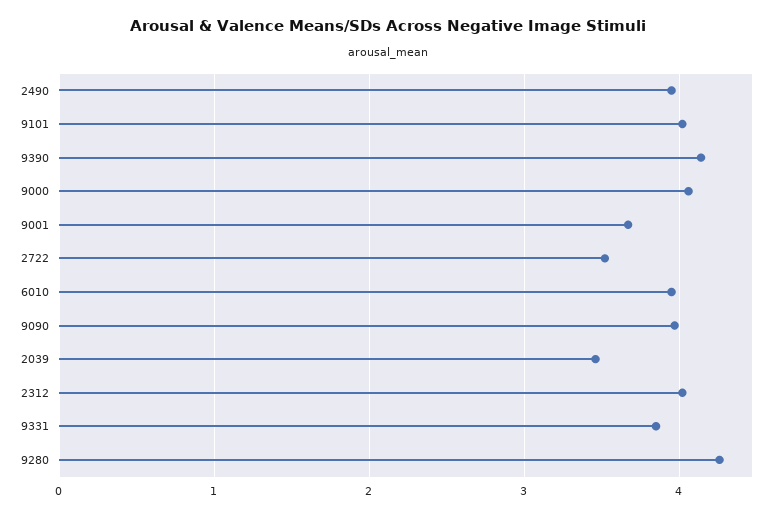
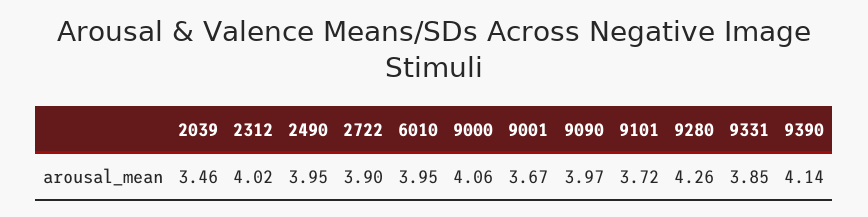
  {
    "2490": 3.95,
-   "9101": 4,
+   "9101": 3.72,
    "9390": 4.14,
    "9000": 4.06,
    "9001": 3.67,
-   "2722": 3.5,
+   "2722": 3.9,
    "6010": 3.95,
    "9090": 3.97,
    "2039": 3.46,
    "2312": 4.02,
    "9331": 3.85,
    "9280": 4.26
  }

